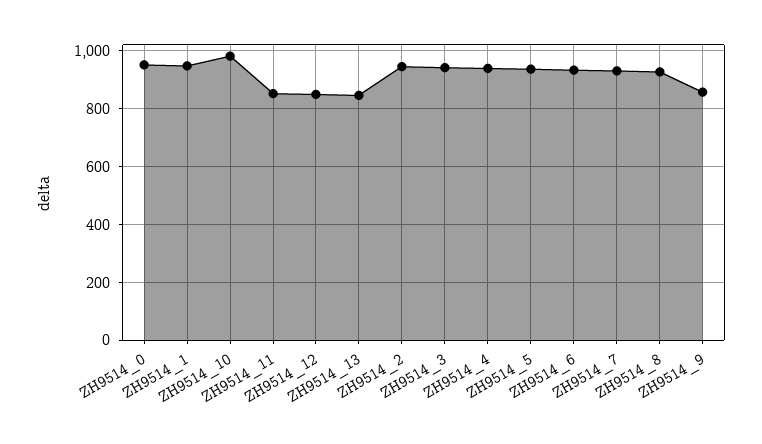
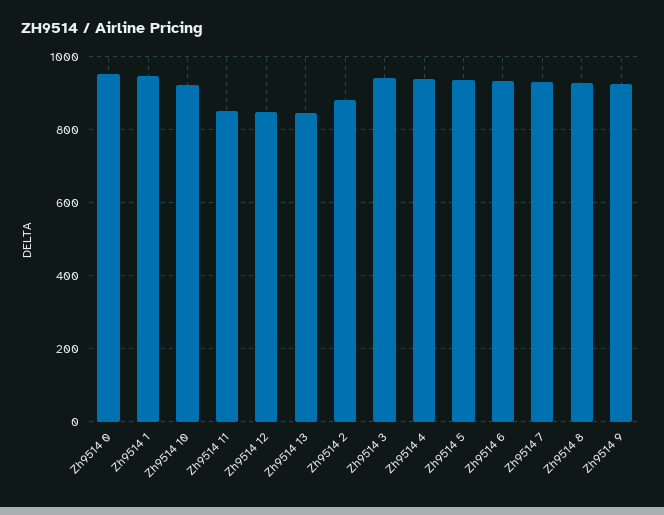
  {
    "ZH9514_0": 960,
    "ZH9514_1": 940,
-   "ZH9514_10": 975,
+   "ZH9514_10": 920,
    "ZH9514_11": 860,
    "ZH9514_12": 840,
    "ZH9514_13": 840,
-   "ZH9514_2": 950,
+   "ZH9514_2": 880,
    "ZH9514_3": 940,
    "ZH9514_4": 940,
    "ZH9514_5": 940,
    "ZH9514_6": 940,
    "ZH9514_7": 940,
    "ZH9514_8": 920,
-   "ZH9514_9": 850
+   "ZH9514_9": 920
  }

